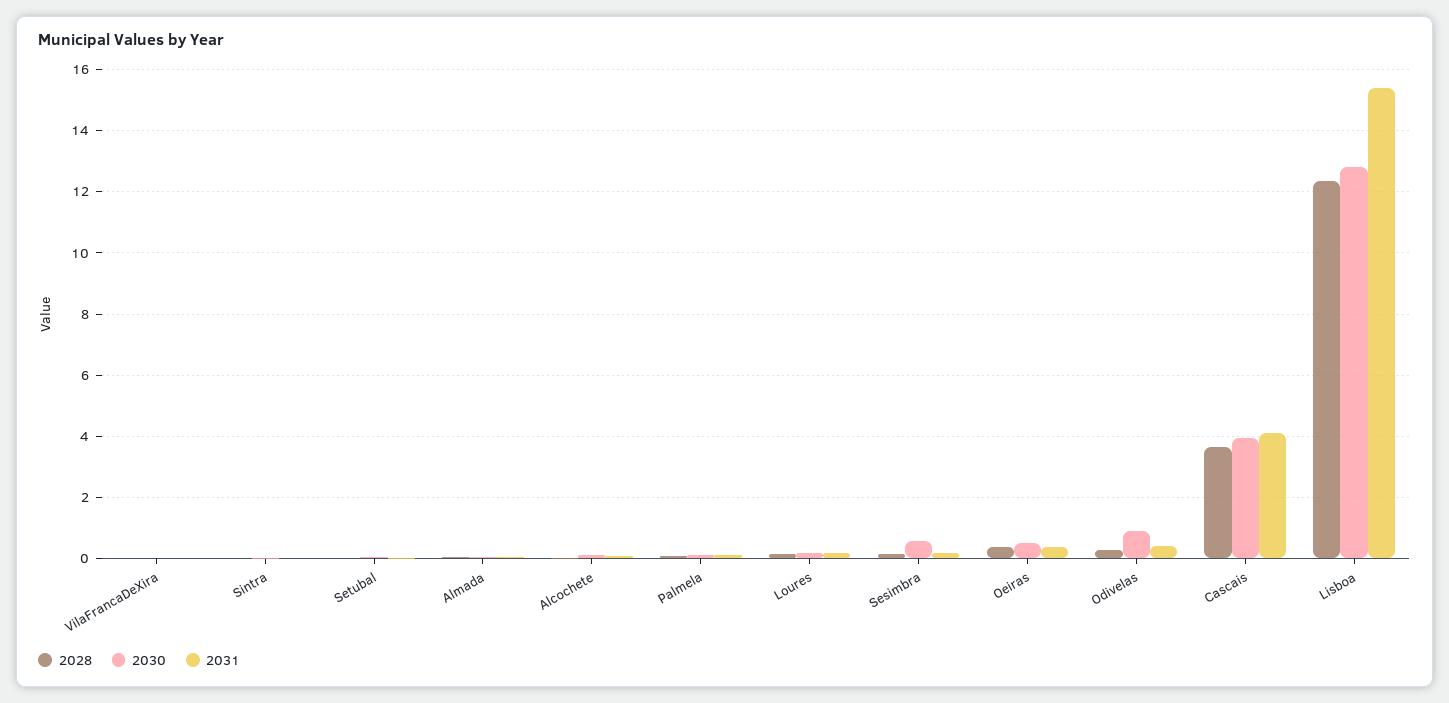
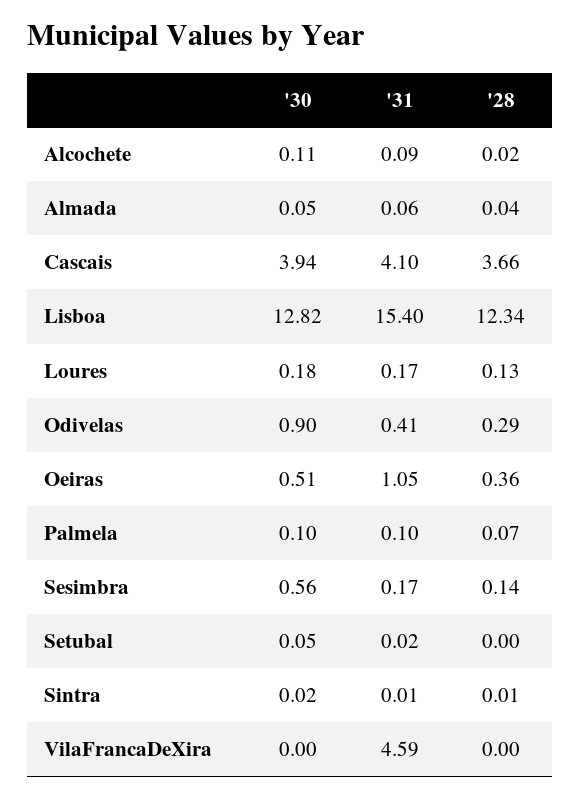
  {
    "2028": {
      "VilaFrancaDeXira": 0,
      "Sintra": 0.01,
      "Setubal": 0,
      "Almada": 0.04,
      "Alcochete": 0.02,
      "Palmela": 0.07,
      "Loures": 0.13,
      "Sesimbra": 0.14,
      "Oeiras": 0.36,
      "Odivelas": 0.29,
      "Cascais": 3.66,
      "Lisboa": 12.34
    },
    "2030": {
      "VilaFrancaDeXira": 0,
      "Sintra": 0.02,
      "Setubal": 0.05,
      "Almada": 0.05,
      "Alcochete": 0.11,
      "Palmela": 0.1,
      "Loures": 0.18,
      "Sesimbra": 0.56,
      "Oeiras": 0.51,
      "Odivelas": 0.9,
      "Cascais": 3.94,
      "Lisboa": 12.82
    },
    "2031": {
-     "VilaFrancaDeXira": 0,
+     "VilaFrancaDeXira": 4.59,
      "Sintra": 0.01,
      "Setubal": 0.02,
      "Almada": 0.06,
      "Alcochete": 0.09,
      "Palmela": 0.1,
      "Loures": 0.17,
      "Sesimbra": 0.17,
-     "Oeiras": 0.4,
+     "Oeiras": 1.05,
      "Odivelas": 0.41,
      "Cascais": 4.1,
      "Lisboa": 15.4
    }
  }

